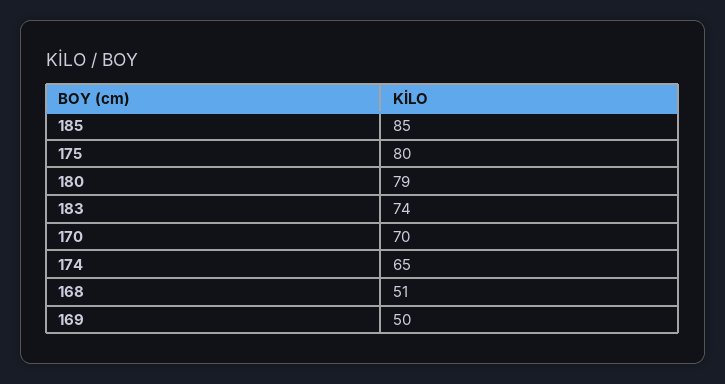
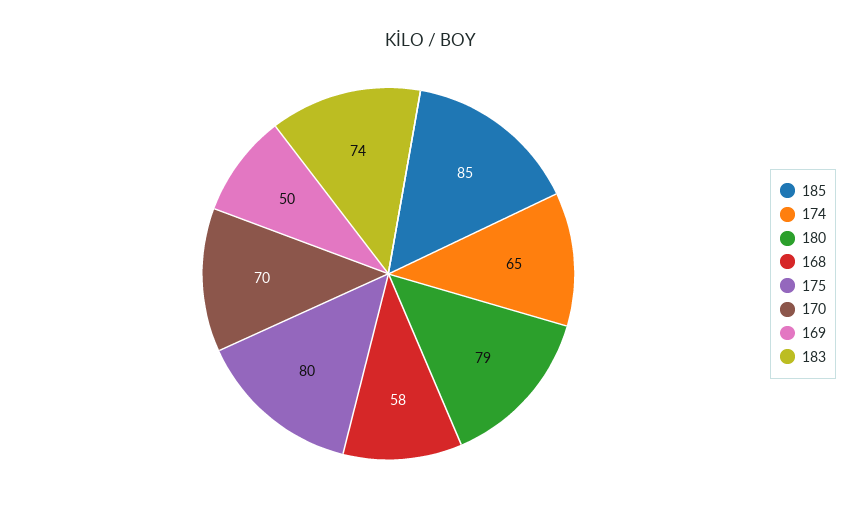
  {
    "185": 85,
    "175": 80,
    "180": 79,
    "183": 74,
    "170": 70,
    "174": 65,
-   "168": 51,
+   "168": 58,
    "169": 50
  }

